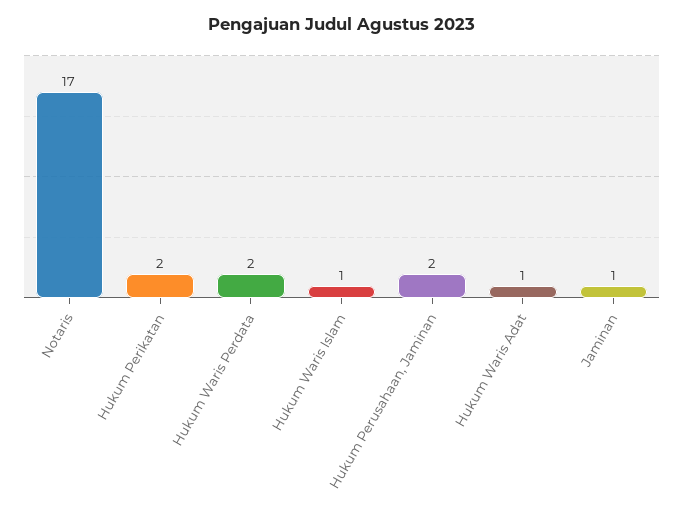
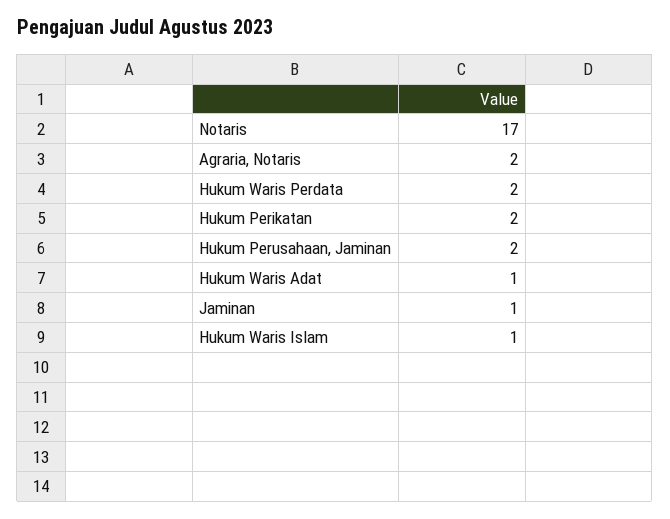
  {
    "Notaris": 17,
    "Hukum Perikatan": 2,
    "Hukum Waris Perdata": 2,
    "Hukum Waris Islam": 1,
    "Hukum Perusahaan, Jaminan": 2,
    "Hukum Waris Adat": 1,
-   "Jaminan": 1
+   "Jaminan": 1,
+   "Agraria, Notaris": 2
  }

